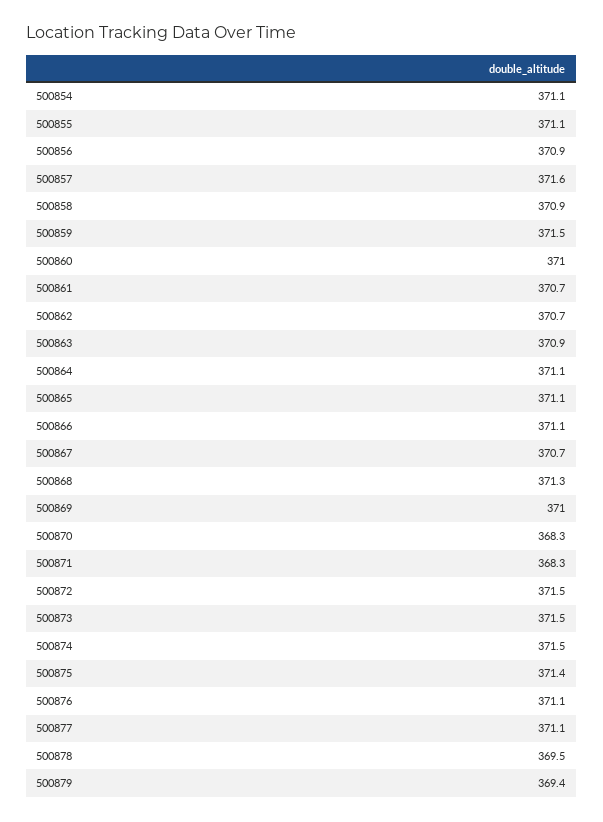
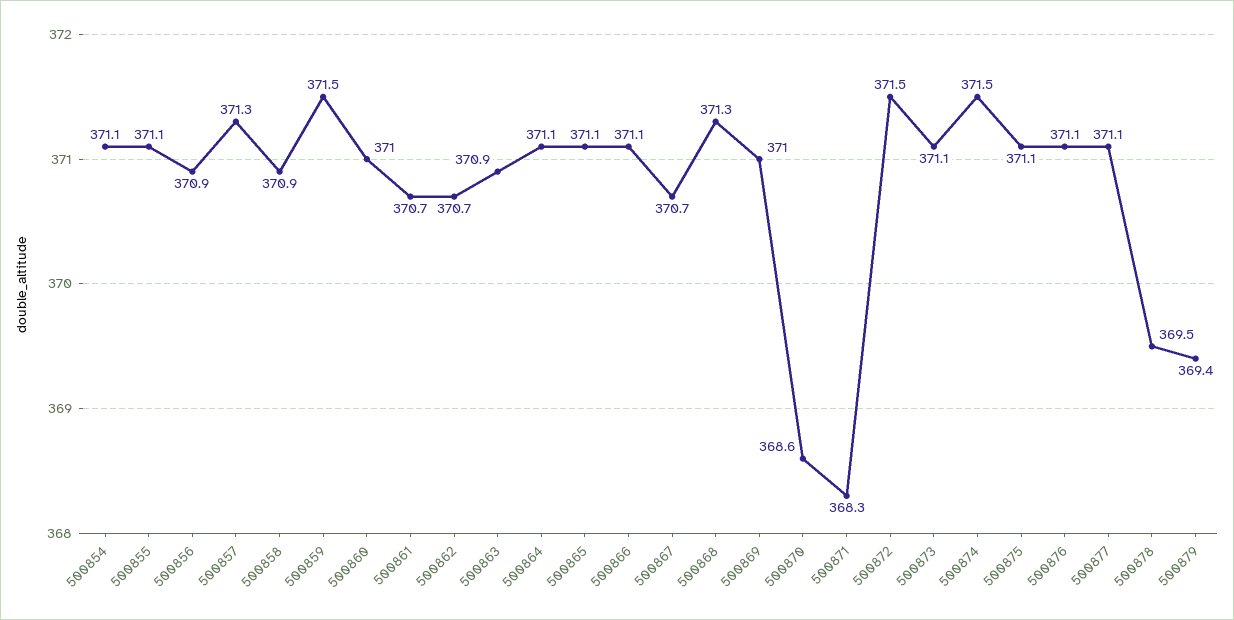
  {
    "500854": 371.1,
    "500855": 371.1,
    "500856": 370.9,
-   "500857": 371.6,
+   "500857": 371.3,
    "500858": 370.9,
    "500859": 371.5,
    "500860": 371,
    "500861": 370.7,
    "500862": 370.7,
    "500863": 370.9,
    "500864": 371.1,
    "500865": 371.1,
    "500866": 371.1,
    "500867": 370.7,
    "500868": 371.3,
    "500869": 371,
-   "500870": 368.3,
+   "500870": 368.6,
    "500871": 368.3,
    "500872": 371.5,
-   "500873": 371.5,
+   "500873": 371.1,
    "500874": 371.5,
-   "500875": 371.4,
+   "500875": 371.1,
    "500876": 371.1,
    "500877": 371.1,
    "500878": 369.5,
    "500879": 369.4
  }

